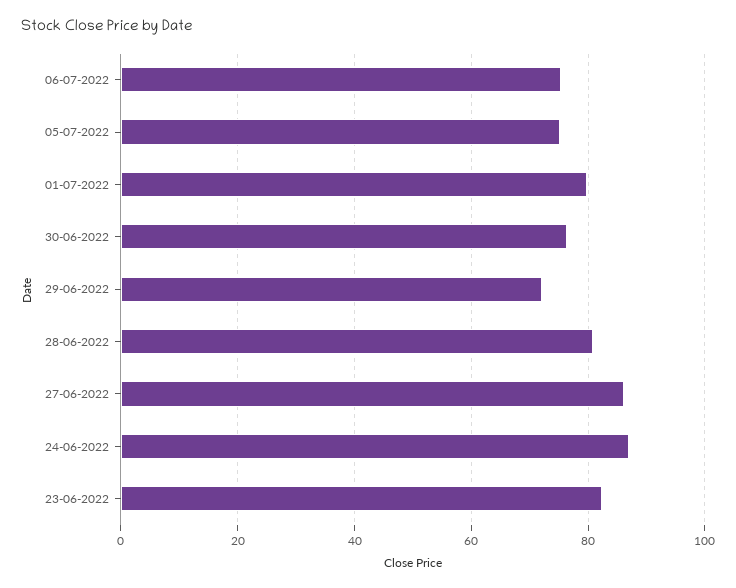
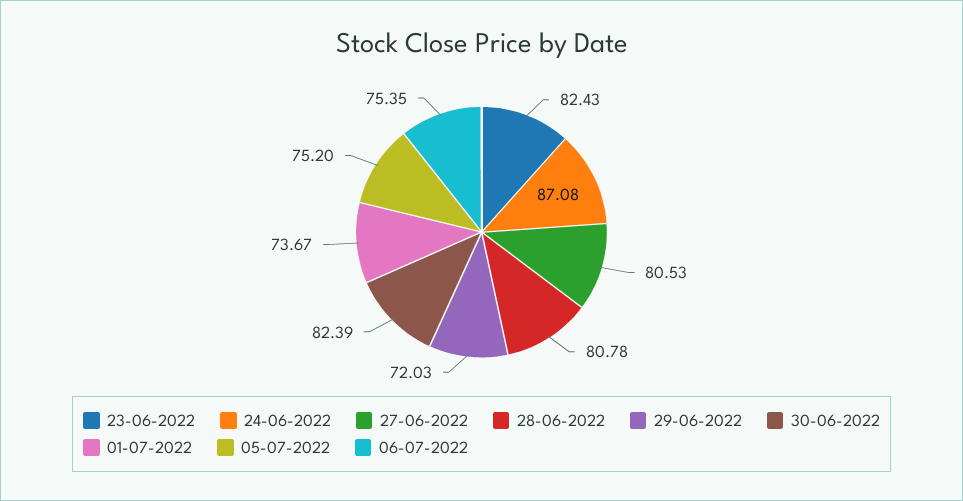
  {
    "06-07-2022": 75.35,
    "05-07-2022": 75.2,
-   "01-07-2022": 80,
+   "01-07-2022": 73.67,
-   "30-06-2022": 76,
+   "30-06-2022": 82.39,
    "29-06-2022": 72.03,
    "28-06-2022": 80.78,
-   "27-06-2022": 86,
+   "27-06-2022": 80.53,
    "24-06-2022": 87.08,
    "23-06-2022": 82.43
  }

